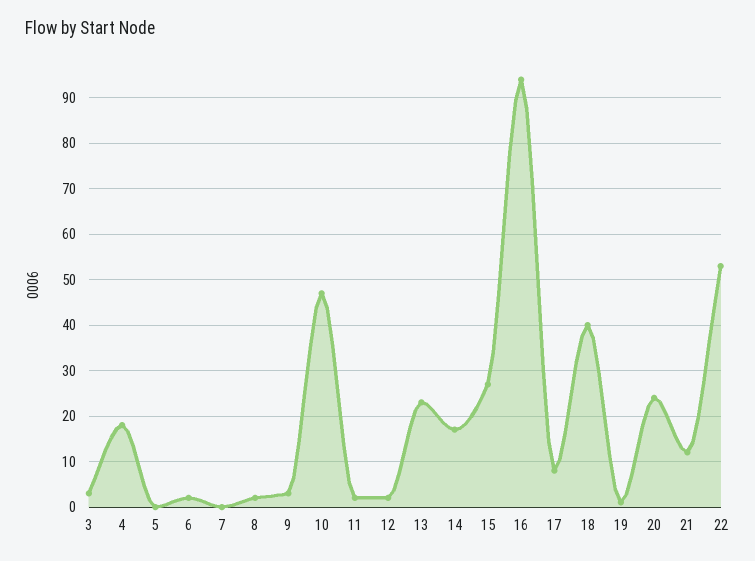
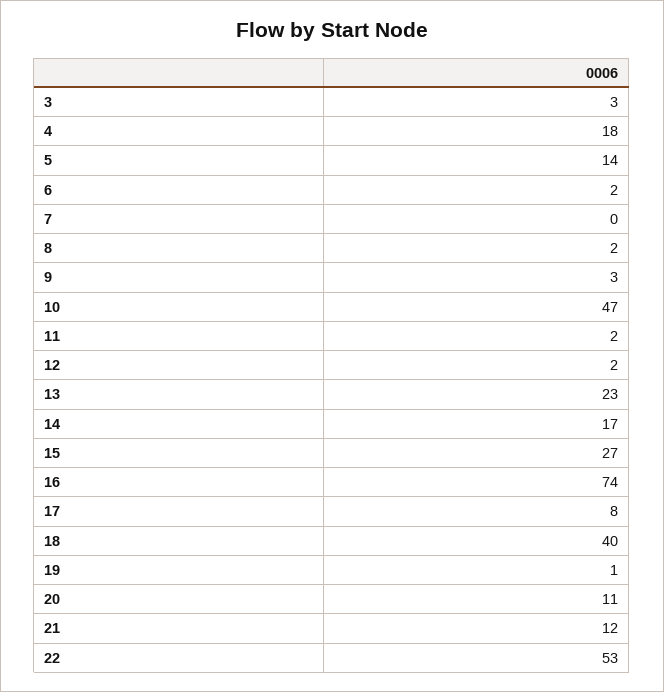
  {
    "3": 3,
    "4": 18,
-   "5": 0,
+   "5": 14,
    "6": 2,
    "7": 0,
    "8": 2,
    "9": 3,
    "10": 47,
    "11": 2,
    "12": 2,
    "13": 23,
    "14": 17,
    "15": 27,
-   "16": 95,
+   "16": 74,
    "17": 8,
    "18": 40,
    "19": 1,
-   "20": 25,
+   "20": 11,
    "21": 12,
    "22": 53
  }

